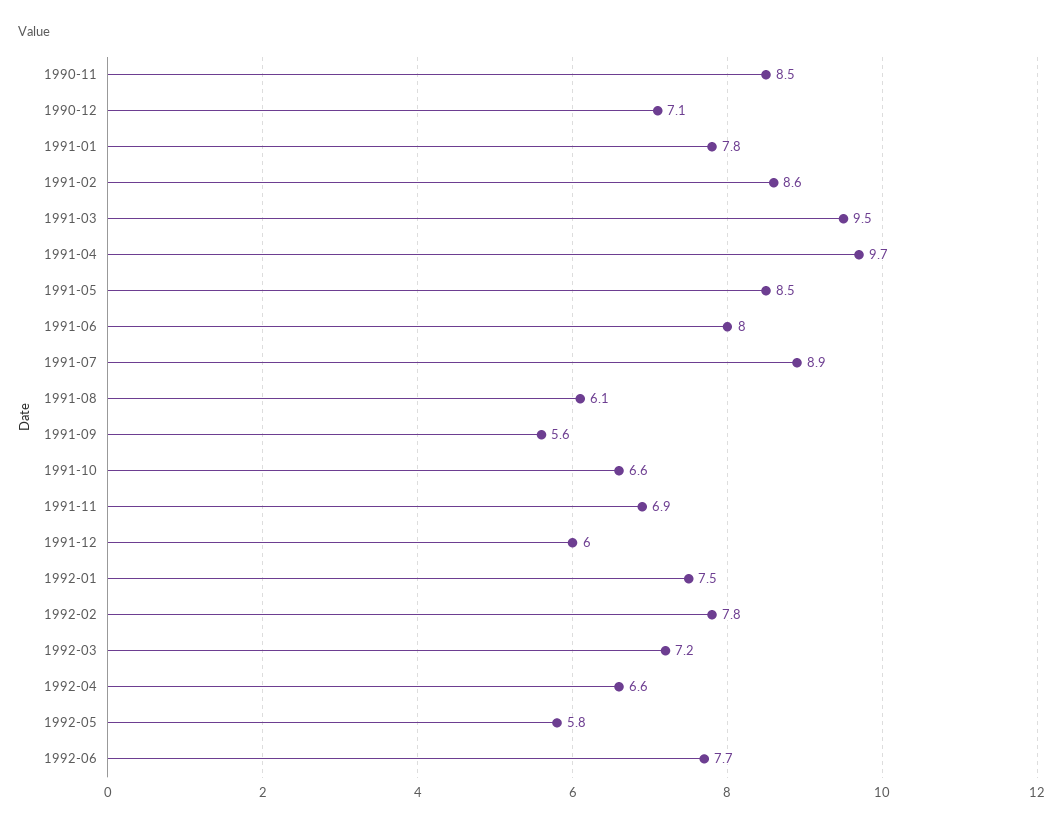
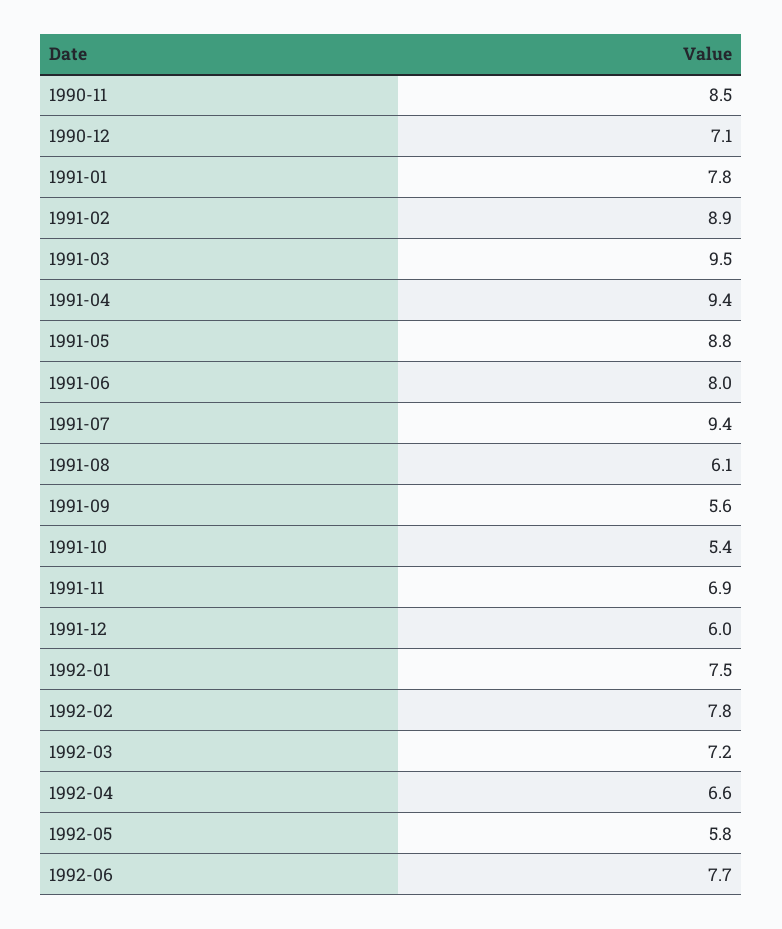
  {
    "1990-11": 8.5,
    "1990-12": 7.1,
    "1991-01": 7.8,
-   "1991-02": 8.6,
+   "1991-02": 8.9,
    "1991-03": 9.5,
-   "1991-04": 9.7,
+   "1991-04": 9.4,
-   "1991-05": 8.5,
+   "1991-05": 8.8,
    "1991-06": 8,
-   "1991-07": 8.9,
+   "1991-07": 9.4,
    "1991-08": 6.1,
    "1991-09": 5.6,
-   "1991-10": 6.6,
+   "1991-10": 5.4,
    "1991-11": 6.9,
    "1991-12": 6,
    "1992-01": 7.5,
    "1992-02": 7.8,
    "1992-03": 7.2,
    "1992-04": 6.6,
    "1992-05": 5.8,
    "1992-06": 7.7
  }

